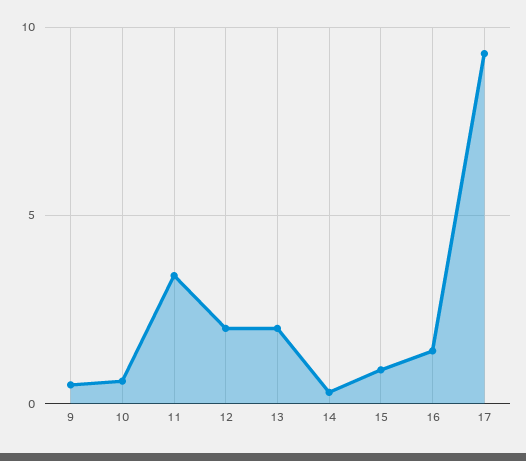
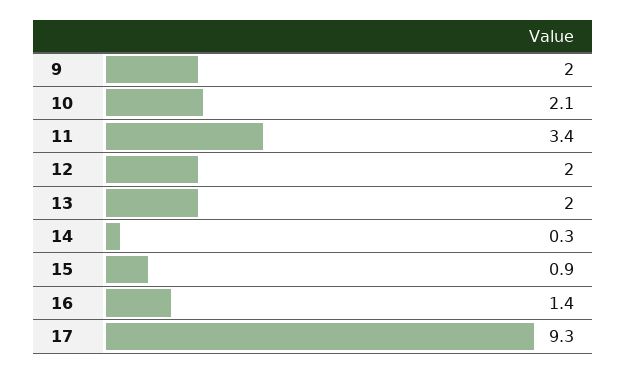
  {
-   "9": 0.5,
+   "9": 2,
-   "10": 0.5,
+   "10": 2.1,
    "11": 3.4,
    "12": 2,
    "13": 2,
    "14": 0.3,
    "15": 0.9,
    "16": 1.4,
    "17": 9.3
  }

